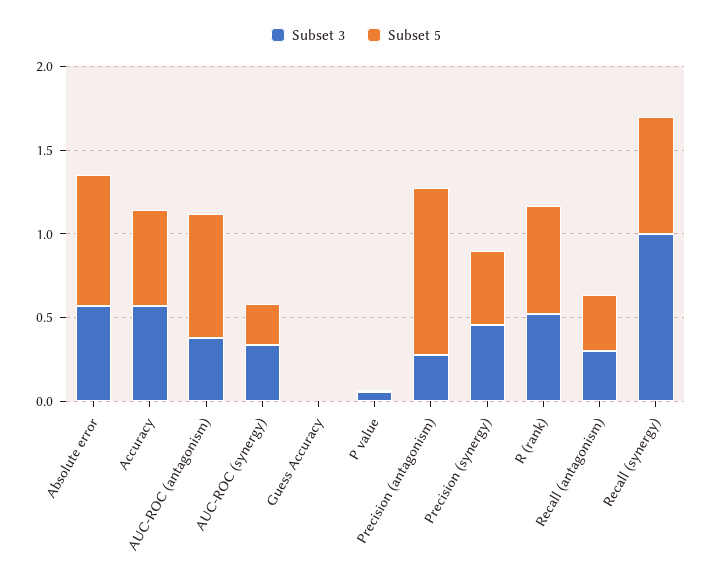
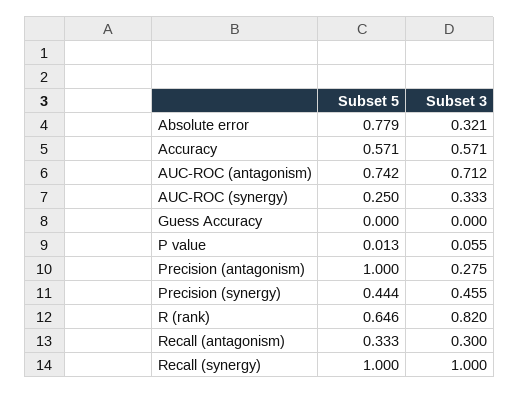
  {
    "Subset 3": {
-     "Absolute error": 0.6,
+     "Absolute error": 0.321,
      "Accuracy": 0.571,
-     "AUC-ROC (antagonism)": 0.4,
+     "AUC-ROC (antagonism)": 0.712,
      "AUC-ROC (synergy)": 0.333,
      "Guess Accuracy": 0,
      "P value": 0.055,
      "Precision (antagonism)": 0.275,
      "Precision (synergy)": 0.455,
-     "R (rank)": 0.5,
+     "R (rank)": 0.82,
      "Recall (antagonism)": 0.3,
      "Recall (synergy)": 1
    },
    "Subset 5": {
      "Absolute error": 0.779,
      "Accuracy": 0.571,
      "AUC-ROC (antagonism)": 0.742,
      "AUC-ROC (synergy)": 0.25,
      "Guess Accuracy": 0,
      "P value": 0.013,
      "Precision (antagonism)": 1,
      "Precision (synergy)": 0.444,
      "R (rank)": 0.646,
      "Recall (antagonism)": 0.333,
-     "Recall (synergy)": 0.7
+     "Recall (synergy)": 1
    }
  }

